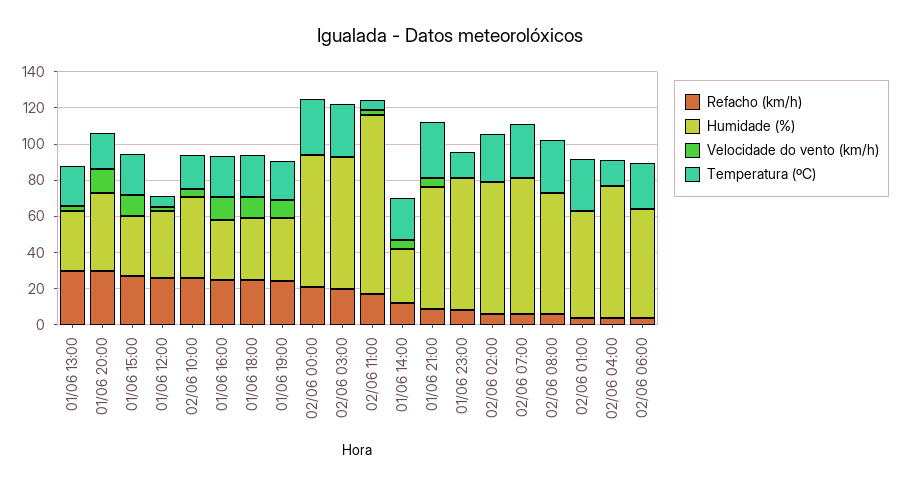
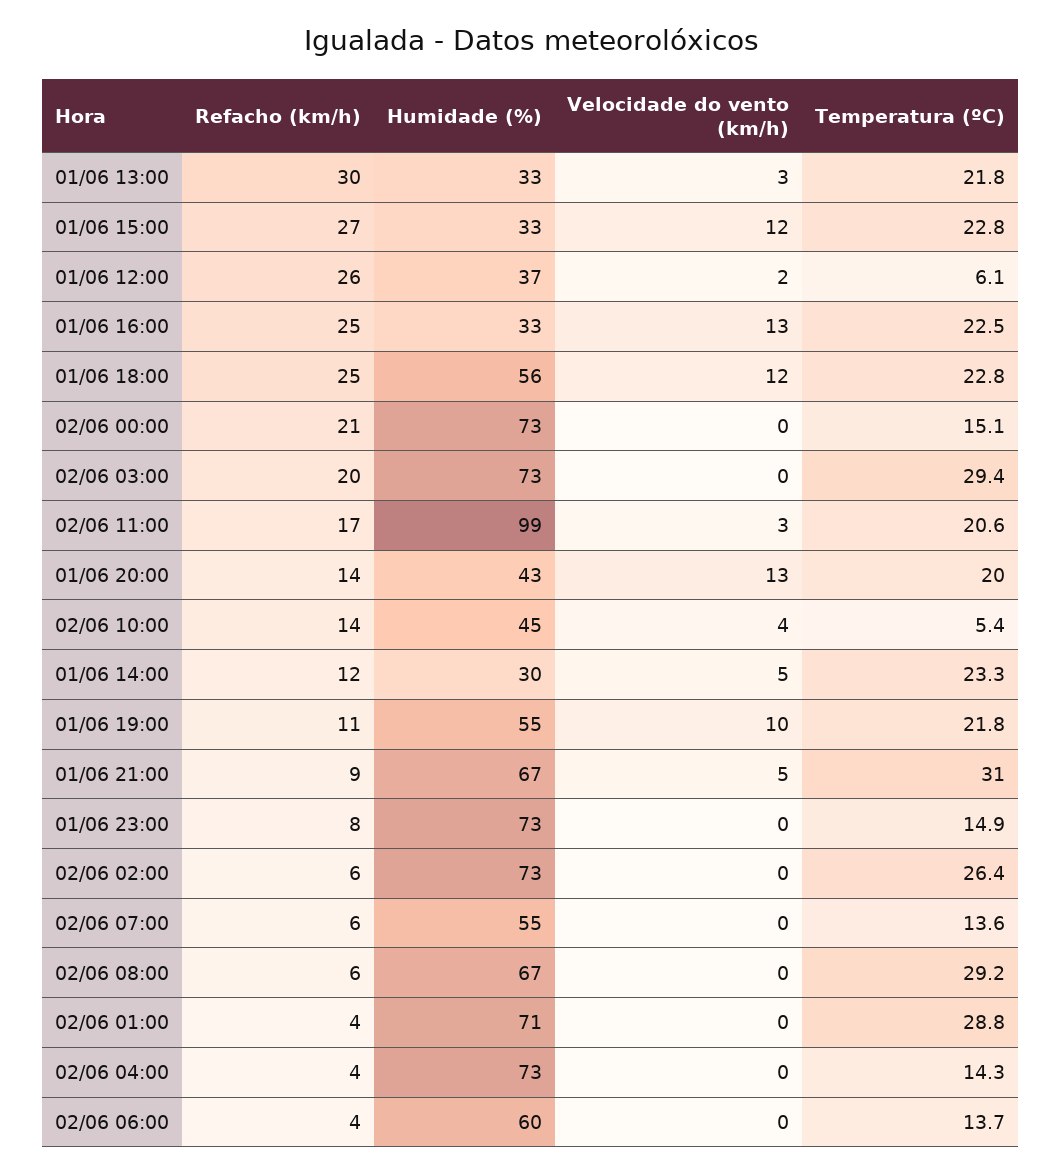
  {
    "Refacho (km/h)": {
      "01/06 13:00": 30,
-     "01/06 20:00": 30,
+     "01/06 20:00": 14,
      "01/06 15:00": 27,
      "01/06 12:00": 26,
-     "02/06 10:00": 25,
+     "02/06 10:00": 14,
      "01/06 16:00": 25,
      "01/06 18:00": 25,
-     "01/06 19:00": 25,
+     "01/06 19:00": 11,
      "02/06 00:00": 21,
      "02/06 03:00": 20,
      "02/06 11:00": 17,
      "01/06 14:00": 12,
      "01/06 21:00": 9,
      "01/06 23:00": 8,
      "02/06 02:00": 6,
      "02/06 07:00": 6,
      "02/06 08:00": 6,
      "02/06 01:00": 4,
      "02/06 04:00": 4,
      "02/06 06:00": 4
    },
    "Humidade (%)": {
      "01/06 13:00": 33,
      "01/06 20:00": 43,
      "01/06 15:00": 33,
      "01/06 12:00": 37,
      "02/06 10:00": 45,
      "01/06 16:00": 33,
-     "01/06 18:00": 35,
+     "01/06 18:00": 56,
-     "01/06 19:00": 35,
+     "01/06 19:00": 55,
      "02/06 00:00": 73,
      "02/06 03:00": 73,
      "02/06 11:00": 99,
      "01/06 14:00": 30,
      "01/06 21:00": 67,
      "01/06 23:00": 73,
      "02/06 02:00": 73,
-     "02/06 07:00": 75,
+     "02/06 07:00": 55,
      "02/06 08:00": 67,
-     "02/06 01:00": 60,
+     "02/06 01:00": 71,
      "02/06 04:00": 73,
      "02/06 06:00": 60
    },
    "Velocidade do vento (km/h)": {
      "01/06 13:00": 3,
      "01/06 20:00": 13,
      "01/06 15:00": 12,
      "01/06 12:00": 2,
      "02/06 10:00": 4,
      "01/06 16:00": 13,
      "01/06 18:00": 12,
      "01/06 19:00": 10,
      "02/06 00:00": 0,
      "02/06 03:00": 0,
      "02/06 11:00": 3,
      "01/06 14:00": 5,
      "01/06 21:00": 5,
      "01/06 23:00": 0,
      "02/06 02:00": 0,
      "02/06 07:00": 0,
      "02/06 08:00": 0,
      "02/06 01:00": 0,
      "02/06 04:00": 0,
      "02/06 06:00": 0
    },
    "Temperatura (ºC)": {
      "01/06 13:00": 21.8,
      "01/06 20:00": 20,
      "01/06 15:00": 22.8,
      "01/06 12:00": 6.1,
-     "02/06 10:00": 20,
+     "02/06 10:00": 5.4,
      "01/06 16:00": 22.5,
      "01/06 18:00": 22.8,
      "01/06 19:00": 21.8,
-     "02/06 00:00": 30,
+     "02/06 00:00": 15.1,
      "02/06 03:00": 29.4,
-     "02/06 11:00": 5,
+     "02/06 11:00": 20.6,
      "01/06 14:00": 23.3,
      "01/06 21:00": 31,
      "01/06 23:00": 14.9,
      "02/06 02:00": 26.4,
-     "02/06 07:00": 30,
+     "02/06 07:00": 13.6,
      "02/06 08:00": 29.2,
      "02/06 01:00": 28.8,
      "02/06 04:00": 14.3,
-     "02/06 06:00": 25
+     "02/06 06:00": 13.7
    }
  }

